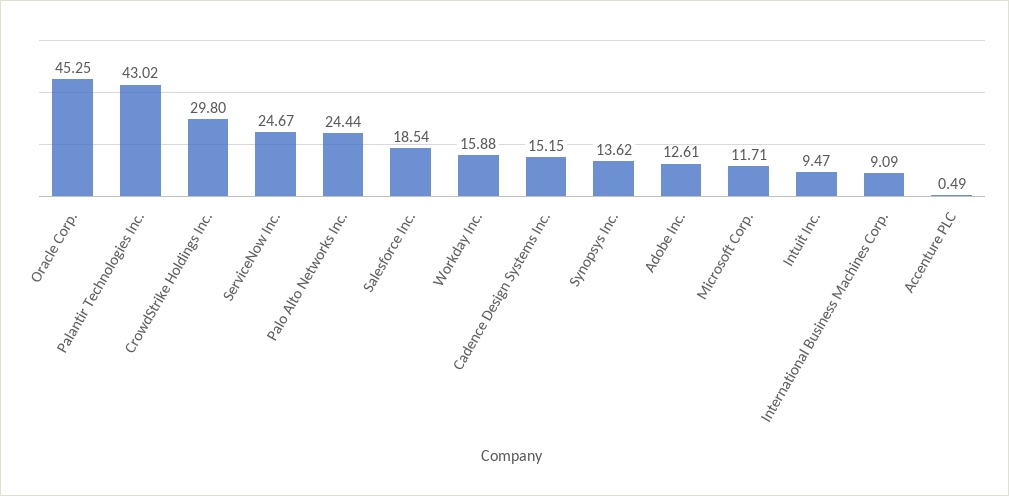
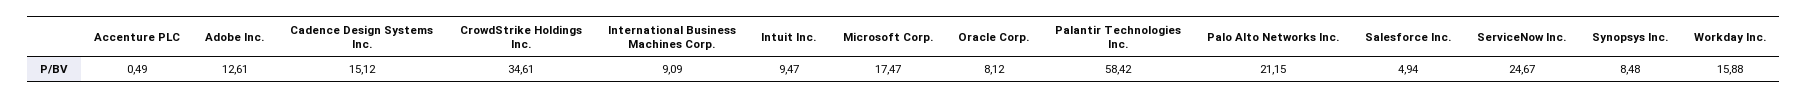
  {
-   "Oracle Corp.": 45.25,
+   "Oracle Corp.": 8.12,
-   "Palantir Technologies Inc.": 43.02,
+   "Palantir Technologies Inc.": 58.42,
-   "CrowdStrike Holdings Inc.": 29.8,
+   "CrowdStrike Holdings Inc.": 34.61,
    "ServiceNow Inc.": 24.67,
-   "Palo Alto Networks Inc.": 24.44,
+   "Palo Alto Networks Inc.": 21.15,
-   "Salesforce Inc.": 18.54,
+   "Salesforce Inc.": 4.94,
    "Workday Inc.": 15.88,
-   "Cadence Design Systems Inc.": 15.15,
+   "Cadence Design Systems Inc.": 15.12,
-   "Synopsys Inc.": 13.62,
+   "Synopsys Inc.": 8.48,
    "Adobe Inc.": 12.61,
-   "Microsoft Corp.": 11.71,
+   "Microsoft Corp.": 17.47,
    "Intuit Inc.": 9.47,
    "International Business Machines Corp.": 9.09,
    "Accenture PLC": 0.49
  }

